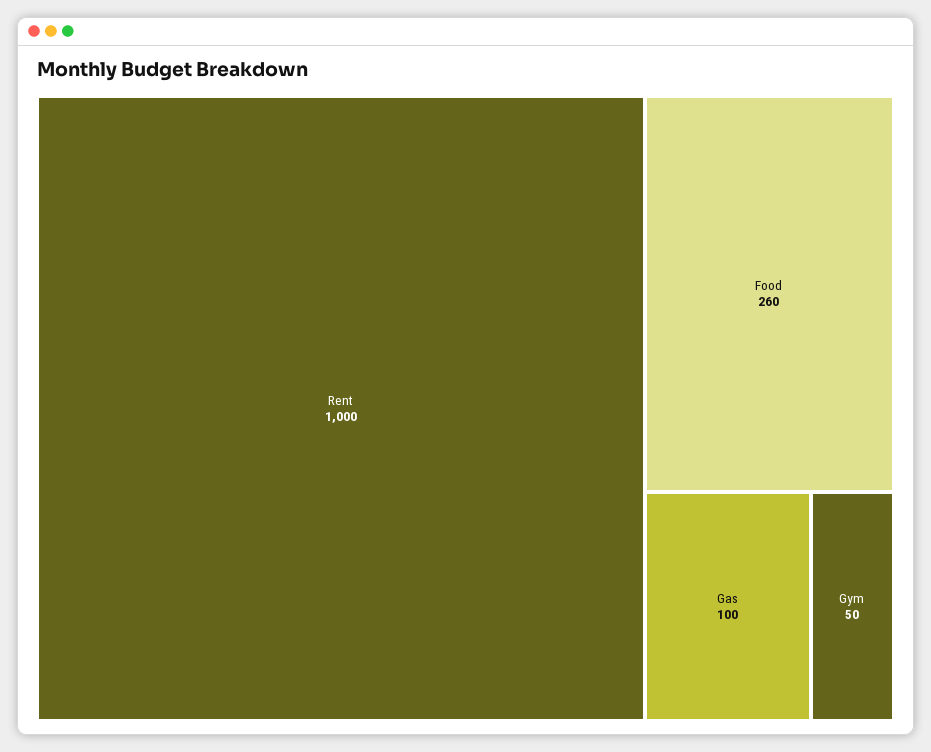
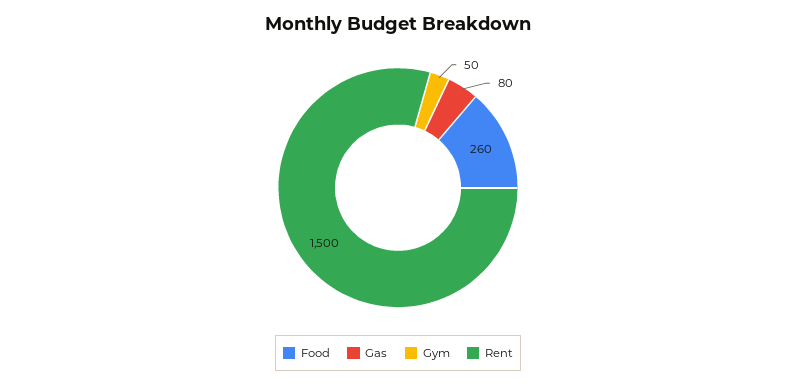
  {
-   "Rent": 1000,
+   "Rent": 1500,
    "Food": 260,
-   "Gas": 100,
+   "Gas": 80,
    "Gym": 50
  }

